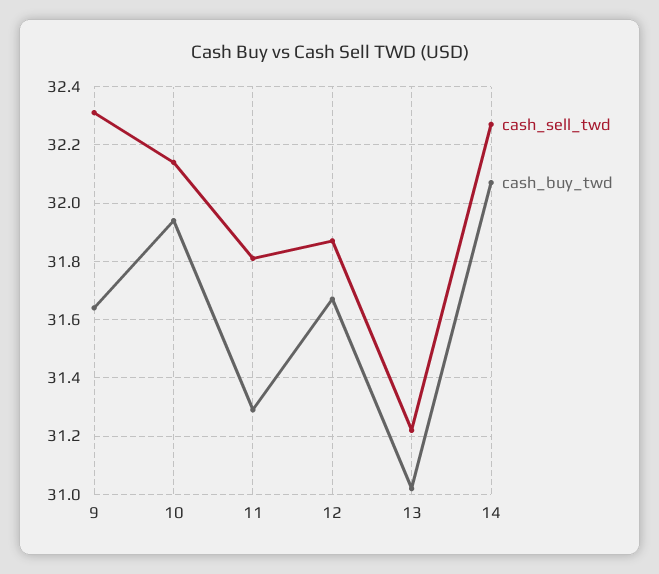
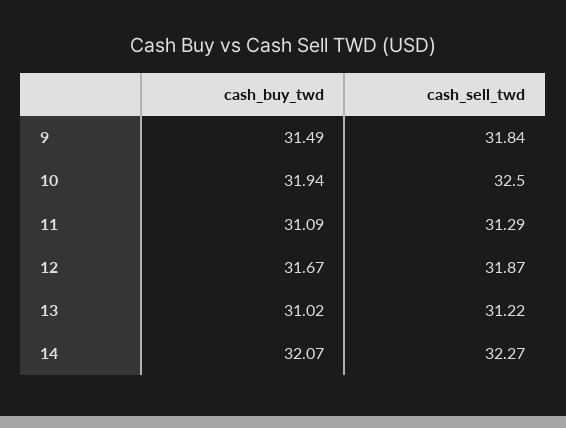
  {
    "cash_sell_twd": {
-     "9": 32.3,
+     "9": 31.84,
-     "10": 32.15,
+     "10": 32.5,
-     "11": 31.8,
+     "11": 31.29,
      "12": 31.87,
      "13": 31.22,
      "14": 32.27
    },
    "cash_buy_twd": {
-     "9": 31.65,
+     "9": 31.49,
      "10": 31.94,
-     "11": 31.3,
+     "11": 31.09,
      "12": 31.67,
      "13": 31.02,
      "14": 32.07
    }
  }

